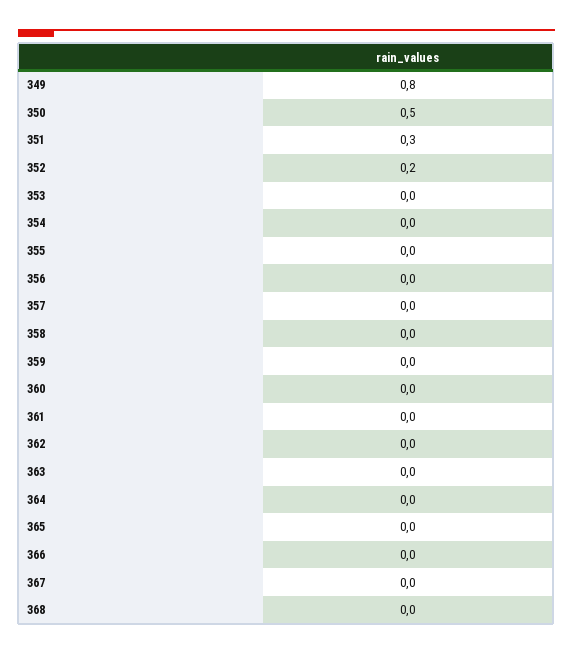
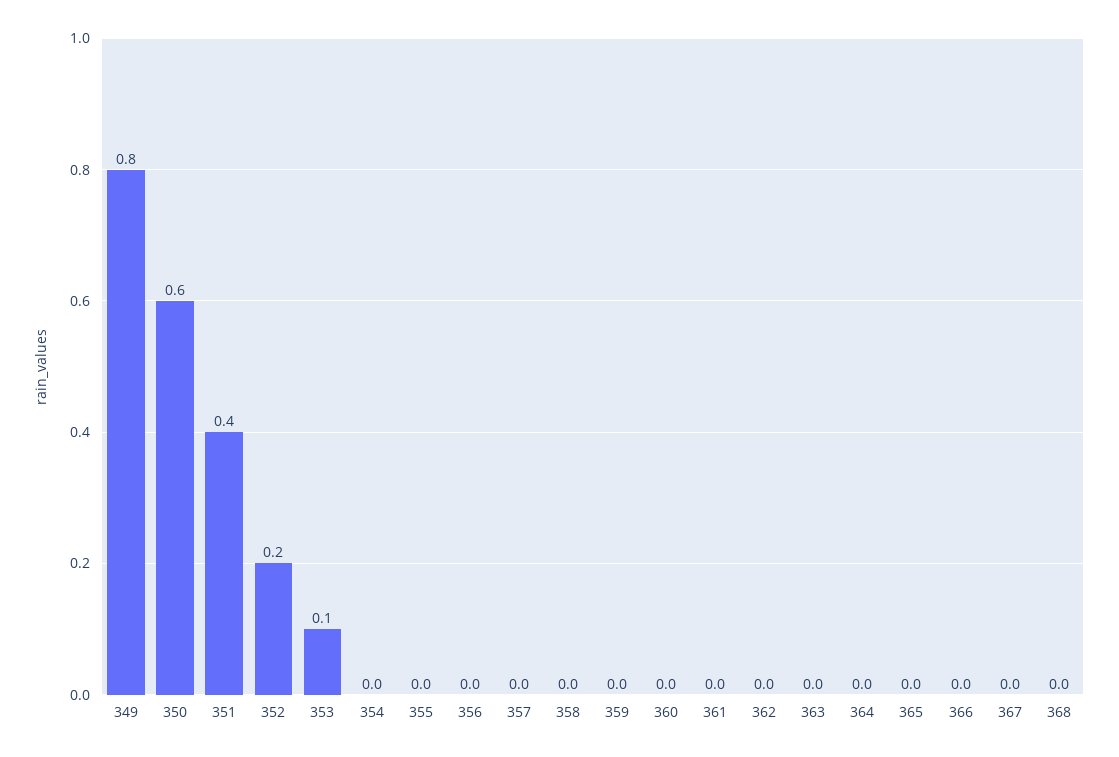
  {
    "349": 0.8,
-   "350": 0.5,
+   "350": 0.6,
-   "351": 0.3,
+   "351": 0.4,
    "352": 0.2,
-   "353": 0,
+   "353": 0.1,
    "354": 0,
    "355": 0,
    "356": 0,
    "357": 0,
    "358": 0,
    "359": 0,
    "360": 0,
    "361": 0,
    "362": 0,
    "363": 0,
    "364": 0,
    "365": 0,
    "366": 0,
    "367": 0,
    "368": 0
  }

